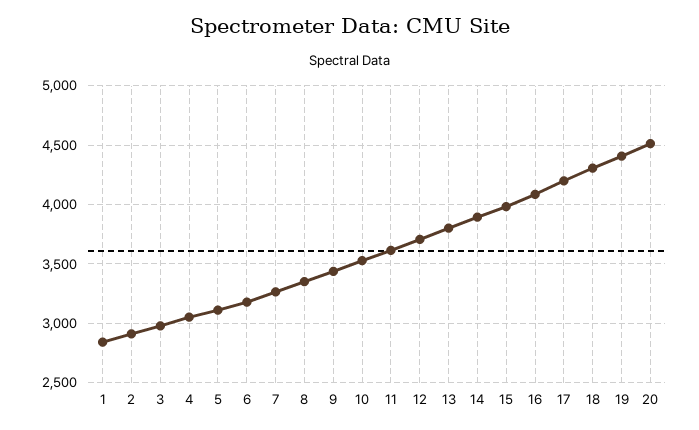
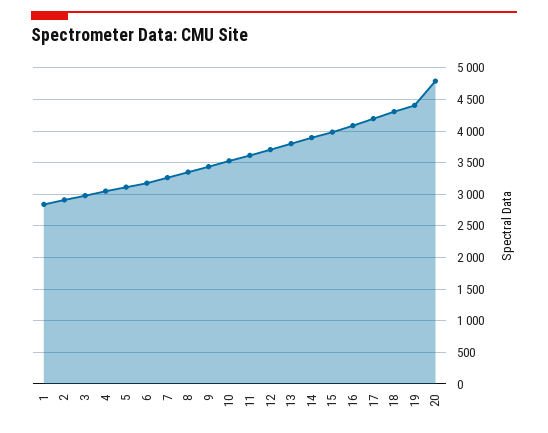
  {
    "1": 2800,
    "2": 2900,
    "3": 3000,
    "4": 3100,
    "5": 3100,
    "6": 3200,
    "7": 3300,
    "8": 3400,
    "9": 3400,
    "10": 3500,
    "11": 3600,
    "12": 3700,
    "13": 3800,
    "14": 3900,
    "15": 4000,
    "16": 4100,
    "17": 4200,
    "18": 4300,
    "19": 4400,
-   "20": 4500
+   "20": 4800
  }

